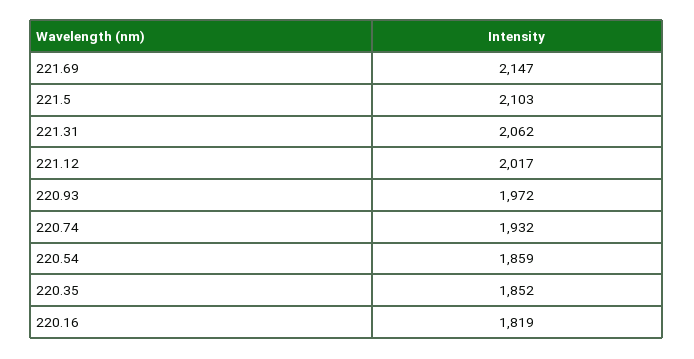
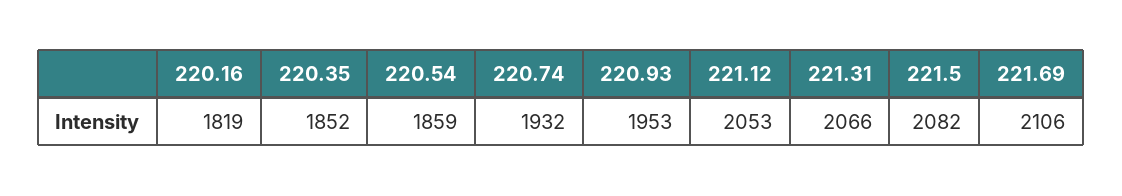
  {
-   "221.69": 2147,
+   "221.69": 2106,
-   "221.5": 2103,
+   "221.5": 2082,
-   "221.31": 2062,
+   "221.31": 2066,
-   "221.12": 2017,
+   "221.12": 2053,
-   "220.93": 1972,
+   "220.93": 1953,
    "220.74": 1932,
    "220.54": 1859,
    "220.35": 1852,
    "220.16": 1819
  }

